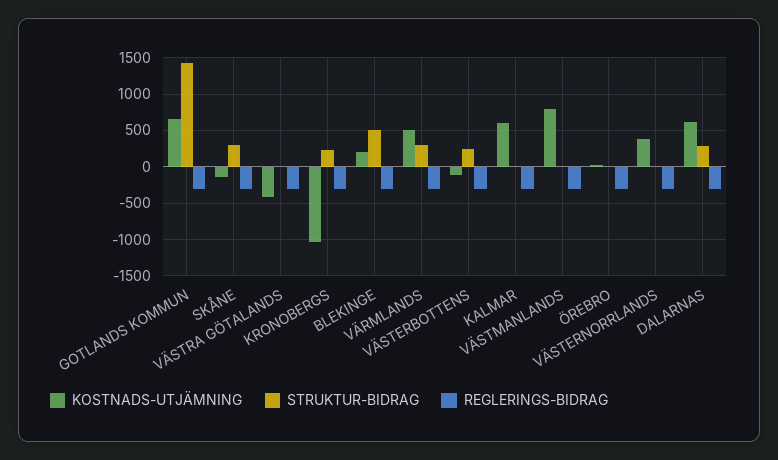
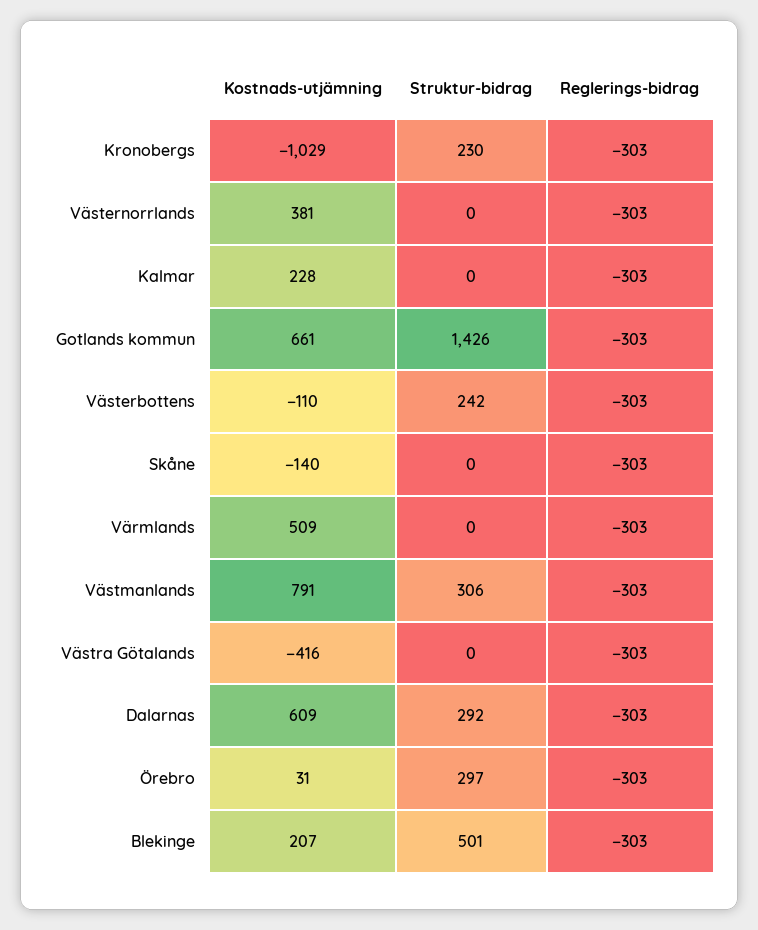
  {
    "KOSTNADS-UTJÄMNING": {
      "GOTLANDS KOMMUN": 661,
      "SKÅNE": -140,
      "VÄSTRA GÖTALANDS": -416,
      "KRONOBERGS": -1029,
      "BLEKINGE": 207,
      "VÄRMLANDS": 509,
      "VÄSTERBOTTENS": -110,
-     "KALMAR": 600,
+     "KALMAR": 228,
      "VÄSTMANLANDS": 791,
      "ÖREBRO": 31,
      "VÄSTERNORRLANDS": 381,
      "DALARNAS": 609
    },
    "STRUKTUR-BIDRAG": {
      "GOTLANDS KOMMUN": 1426,
-     "SKÅNE": 300,
+     "SKÅNE": 0,
      "VÄSTRA GÖTALANDS": 0,
      "KRONOBERGS": 230,
      "BLEKINGE": 501,
-     "VÄRMLANDS": 300,
+     "VÄRMLANDS": 0,
      "VÄSTERBOTTENS": 242,
      "KALMAR": 0,
-     "VÄSTMANLANDS": 0,
+     "VÄSTMANLANDS": 306,
-     "ÖREBRO": 0,
+     "ÖREBRO": 297,
      "VÄSTERNORRLANDS": 0,
      "DALARNAS": 292
    },
    "REGLERINGS-BIDRAG": {
      "GOTLANDS KOMMUN": -303,
      "SKÅNE": -303,
      "VÄSTRA GÖTALANDS": -303,
      "KRONOBERGS": -303,
      "BLEKINGE": -303,
      "VÄRMLANDS": -303,
      "VÄSTERBOTTENS": -303,
      "KALMAR": -303,
      "VÄSTMANLANDS": -303,
      "ÖREBRO": -303,
      "VÄSTERNORRLANDS": -303,
      "DALARNAS": -303
    }
  }

